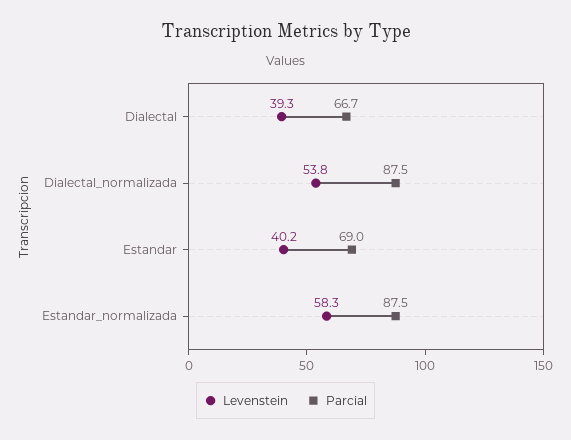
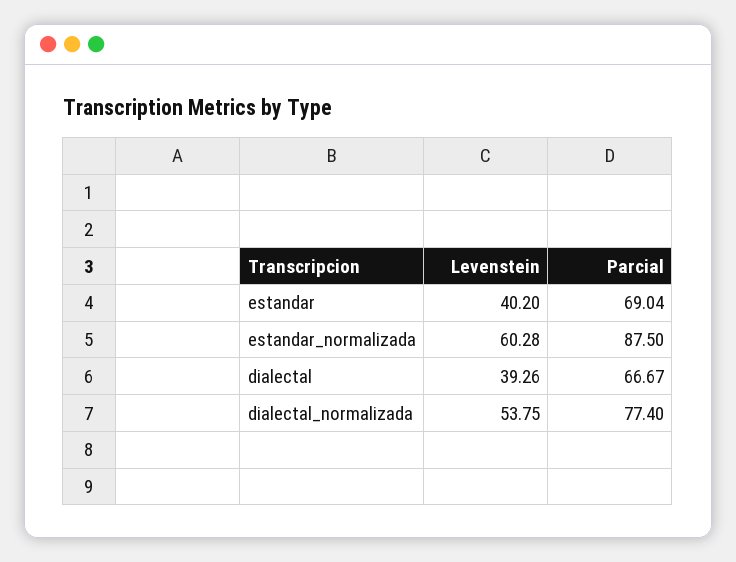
  {
    "Levenstein": {
      "Dialectal": 39.26,
      "Dialectal_normalizada": 53.75,
      "Estandar": 40.2,
-     "Estandar_normalizada": 58.3
+     "Estandar_normalizada": 60.28
    },
    "Parcial": {
      "Dialectal": 66.67,
-     "Dialectal_normalizada": 87.5,
+     "Dialectal_normalizada": 77.4,
      "Estandar": 69.04,
      "Estandar_normalizada": 87.5
    }
  }

